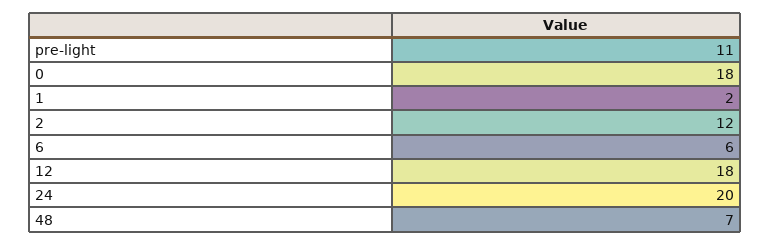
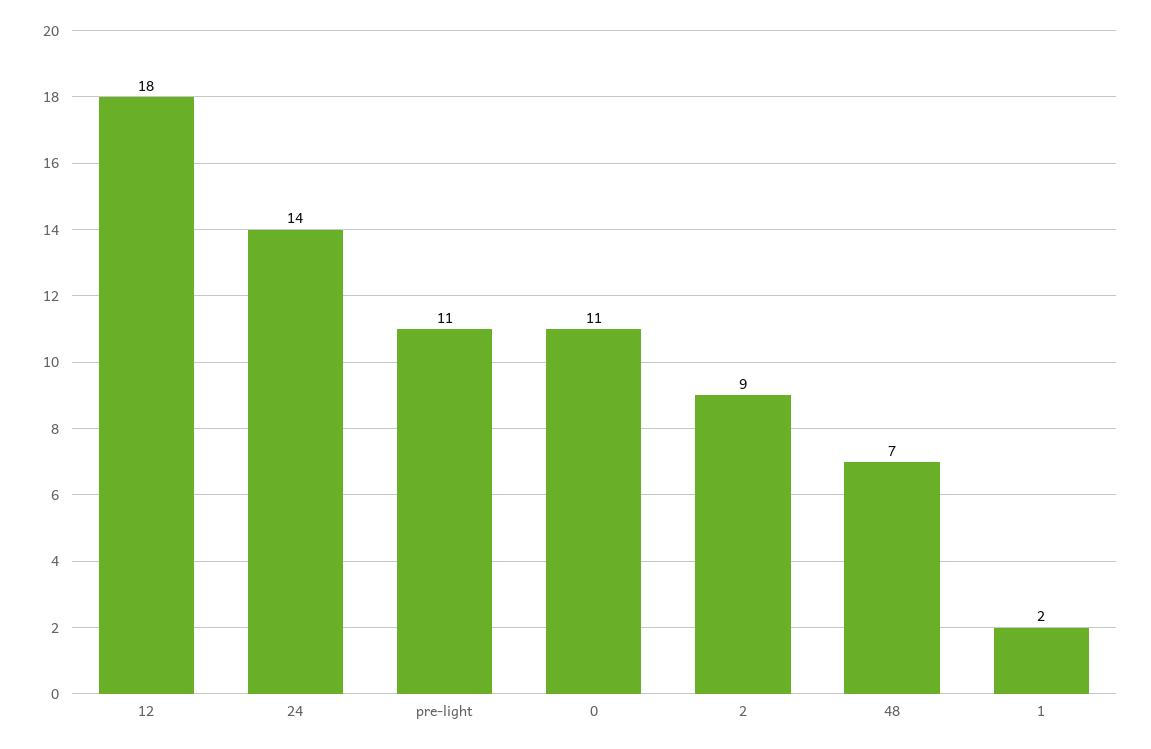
  {
    "pre-light": 11,
-   "0": 18,
+   "0": 11,
    "1": 2,
-   "2": 12,
+   "2": 9,
-   "6": 6,
    "12": 18,
-   "24": 20,
+   "24": 14,
    "48": 7
  }

